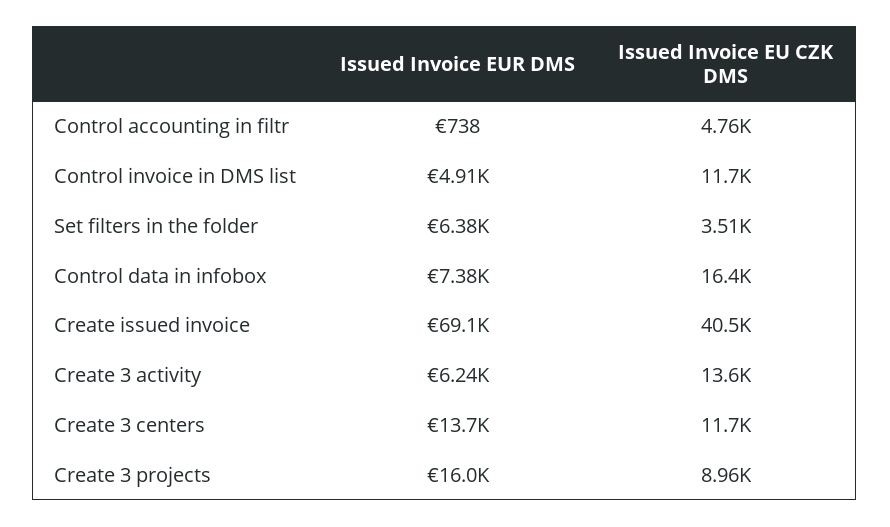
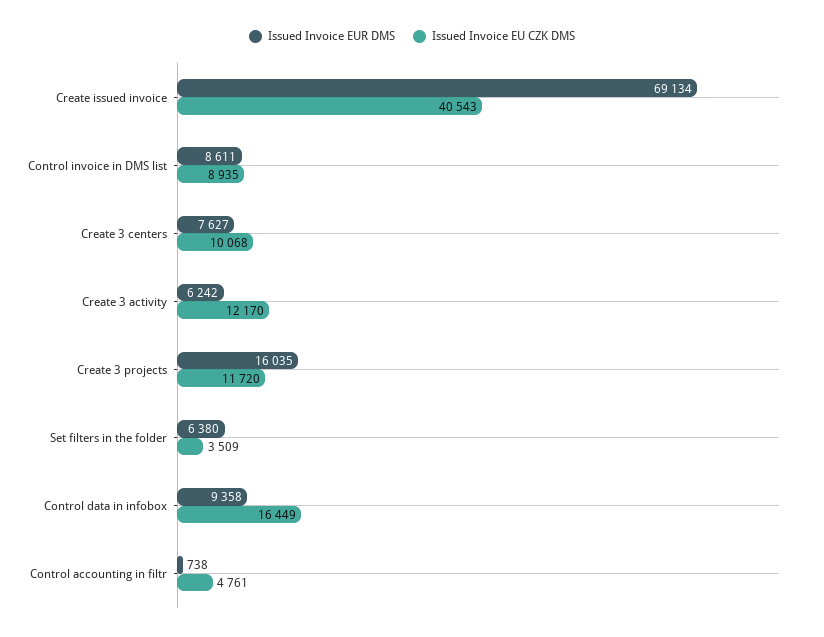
  {
    "Issued Invoice EUR DMS": {
      "Control accounting in filtr": 738,
-     "Control invoice in DMS list": 4910,
+     "Control invoice in DMS list": 8611,
      "Set filters in the folder": 6380,
-     "Control data in infobox": 7380,
+     "Control data in infobox": 9358,
      "Create issued invoice": 69134,
      "Create 3 activity": 6242,
-     "Create 3 centers": 13700,
+     "Create 3 centers": 7627,
      "Create 3 projects": 16035
    },
    "Issued Invoice EU CZK DMS": {
      "Control accounting in filtr": 4761,
-     "Control invoice in DMS list": 11700,
+     "Control invoice in DMS list": 8935,
      "Set filters in the folder": 3509,
      "Control data in infobox": 16449,
      "Create issued invoice": 40543,
-     "Create 3 activity": 13600,
+     "Create 3 activity": 12170,
-     "Create 3 centers": 11700,
+     "Create 3 centers": 10068,
-     "Create 3 projects": 8960
+     "Create 3 projects": 11720
    }
  }

